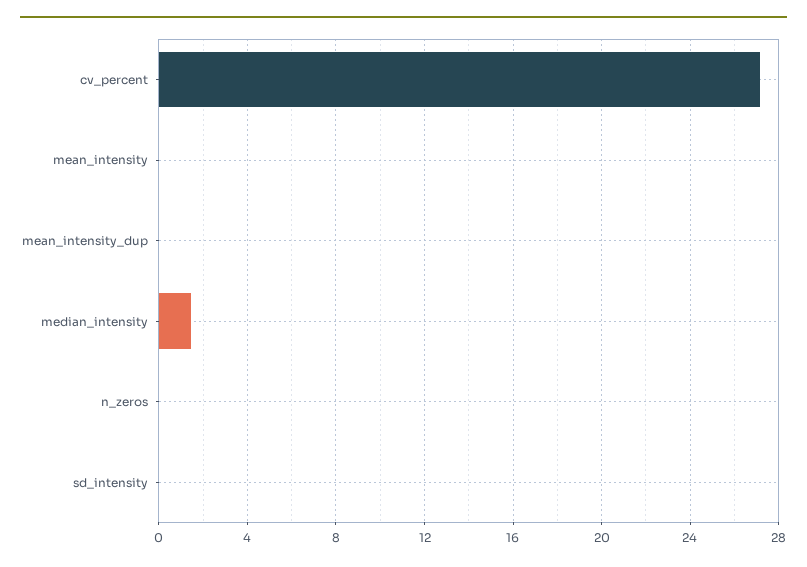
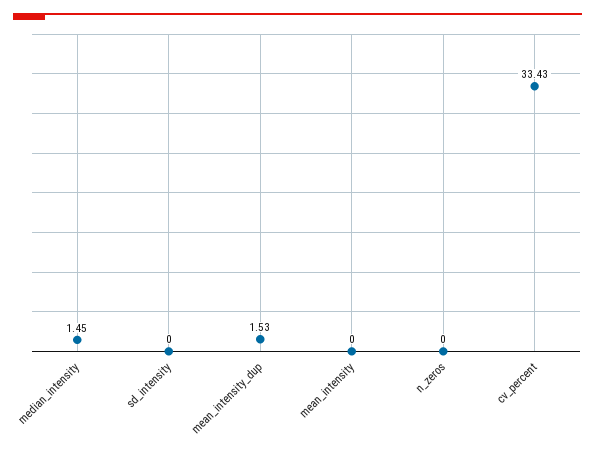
  {
-   "cv_percent": 27,
+   "cv_percent": 33.43,
    "mean_intensity": 0,
-   "mean_intensity_dup": 0,
+   "mean_intensity_dup": 1.53,
    "median_intensity": 1.45,
    "n_zeros": 0,
    "sd_intensity": 0
  }

